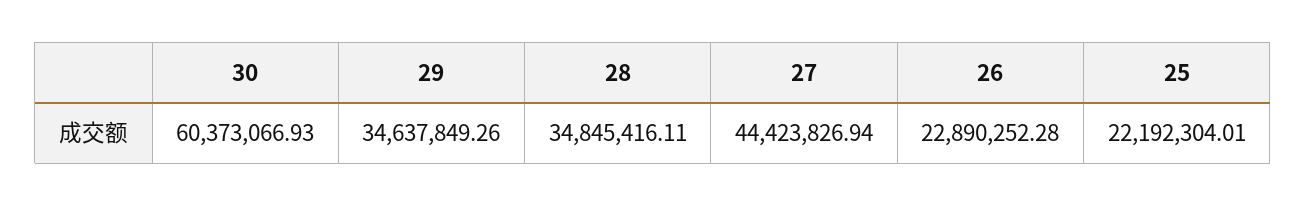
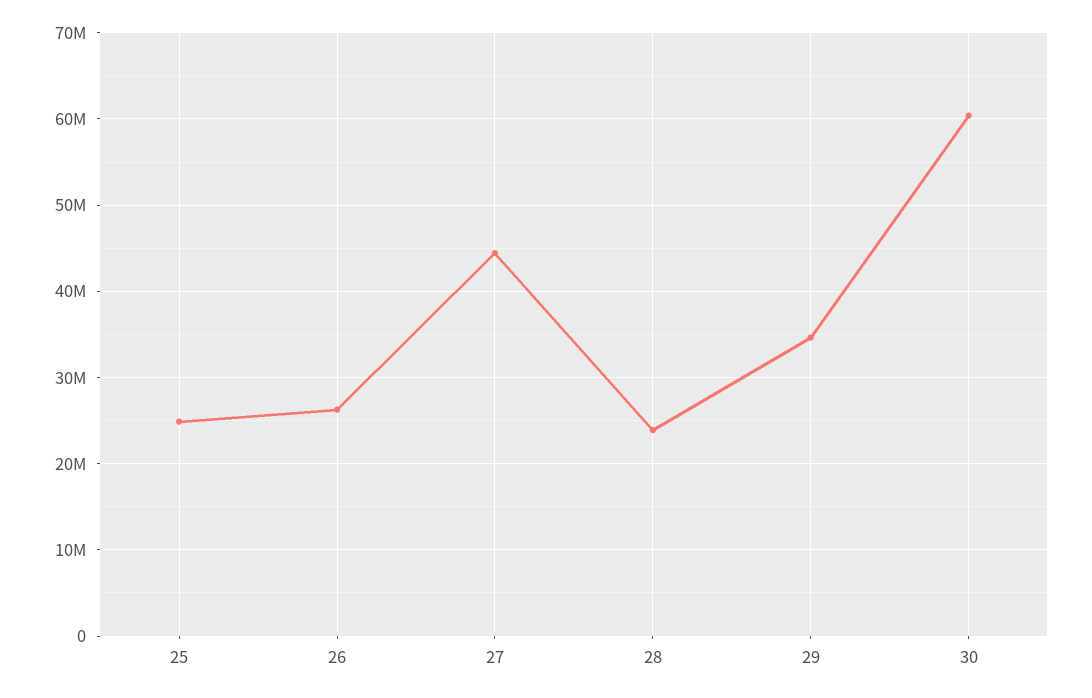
  {
    "30": 60373066.93,
    "29": 34637849.26,
-   "28": 34845416.11,
+   "28": 24000000,
    "27": 44423826.94,
-   "26": 22890252.28,
+   "26": 26000000,
-   "25": 22192304.01
+   "25": 25000000
  }

